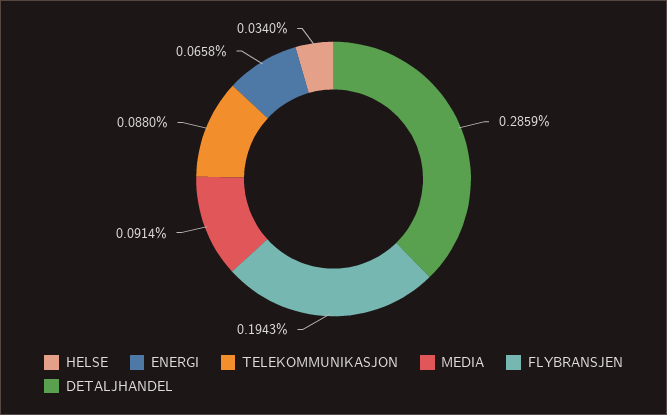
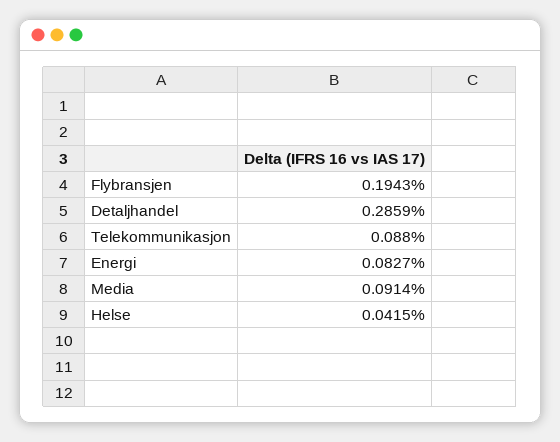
  {
-   "HELSE": 0.034,
+   "HELSE": 0.0415,
-   "ENERGI": 0.0658,
+   "ENERGI": 0.0827,
    "TELEKOMMUNIKASJON": 0.088,
    "MEDIA": 0.0914,
    "FLYBRANSJEN": 0.1943,
    "DETALJHANDEL": 0.2859
  }

